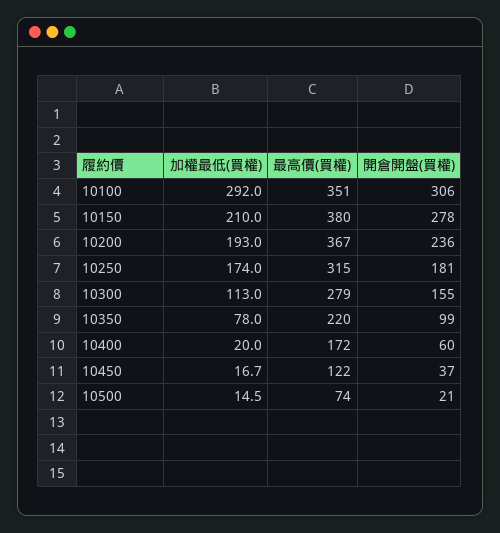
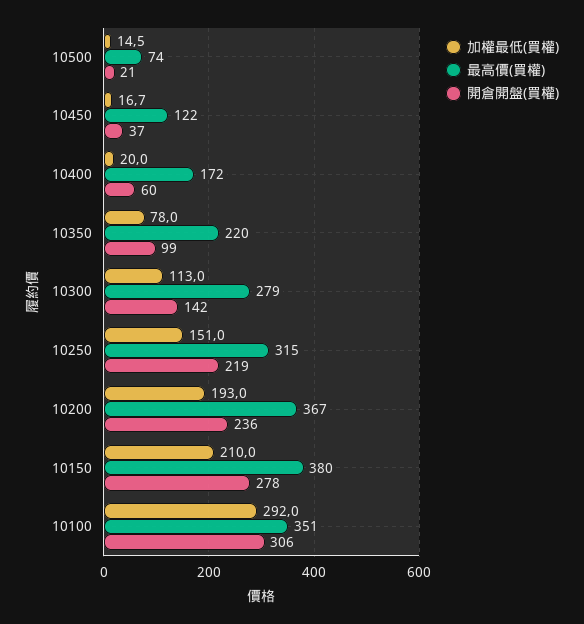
  {
    "加權最低(買權)": {
      "10100": 292,
      "10150": 210,
      "10200": 193,
-     "10250": 174,
+     "10250": 151,
      "10300": 113,
      "10350": 78,
      "10400": 20,
      "10450": 16.7,
      "10500": 14.5
    },
    "最高價(買權)": {
      "10100": 351,
      "10150": 380,
      "10200": 367,
      "10250": 315,
      "10300": 279,
      "10350": 220,
      "10400": 172,
      "10450": 122,
      "10500": 74
    },
    "開倉開盤(買權)": {
      "10100": 306,
      "10150": 278,
      "10200": 236,
-     "10250": 181,
+     "10250": 219,
-     "10300": 155,
+     "10300": 142,
      "10350": 99,
      "10400": 60,
      "10450": 37,
      "10500": 21
    }
  }

